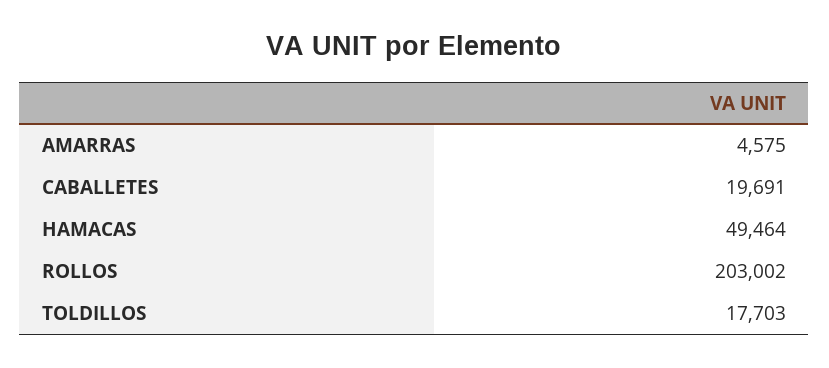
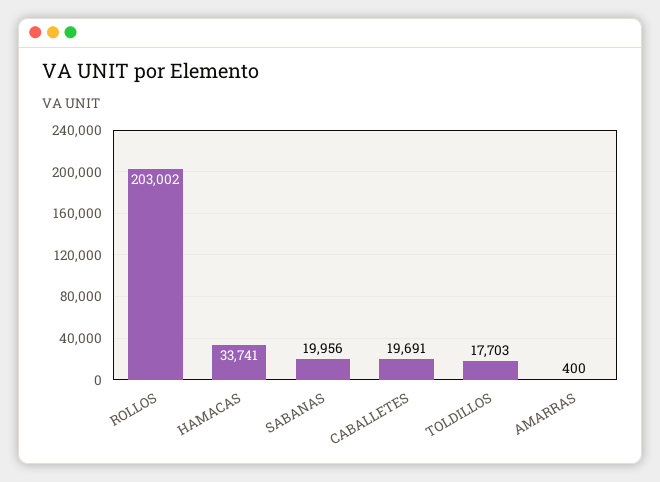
  {
-   "AMARRAS": 4575,
+   "AMARRAS": 400,
    "CABALLETES": 19691,
-   "HAMACAS": 49464,
+   "HAMACAS": 33741,
    "ROLLOS": 203002,
-   "TOLDILLOS": 17703
+   "TOLDILLOS": 17703,
+   "SABANAS": 19956
  }

